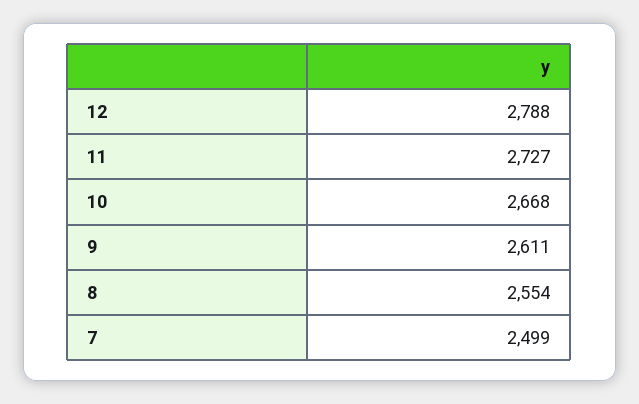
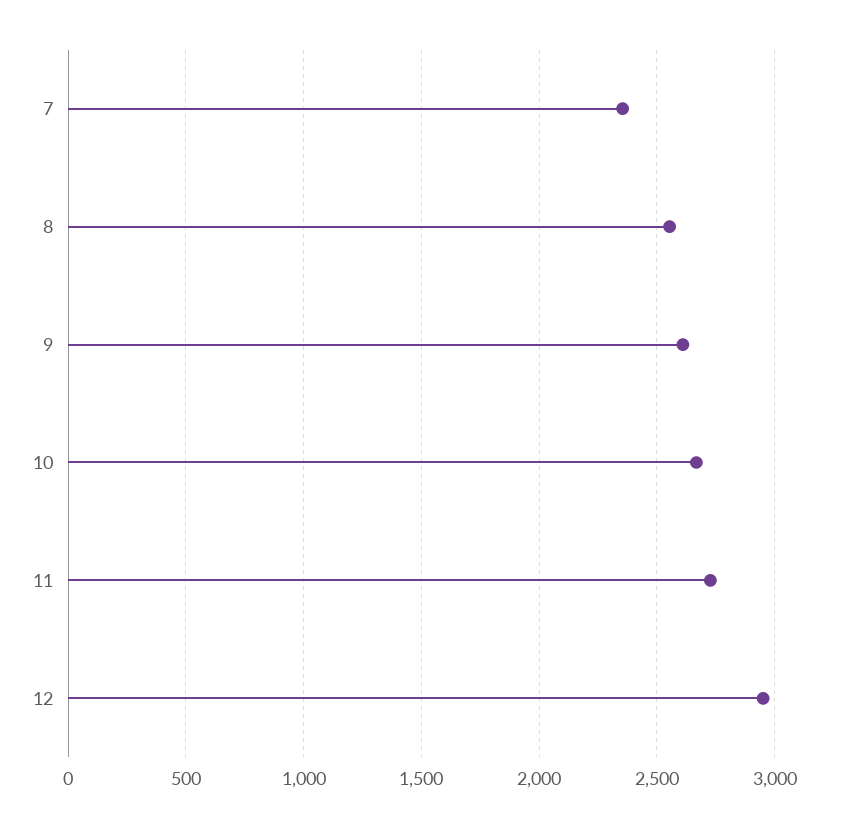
  {
-   "12": 2788,
+   "12": 2950,
    "11": 2727,
    "10": 2668,
    "9": 2611,
    "8": 2554,
-   "7": 2499
+   "7": 2350
  }

